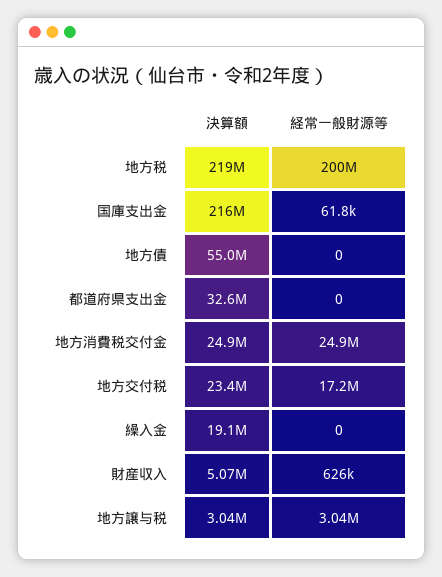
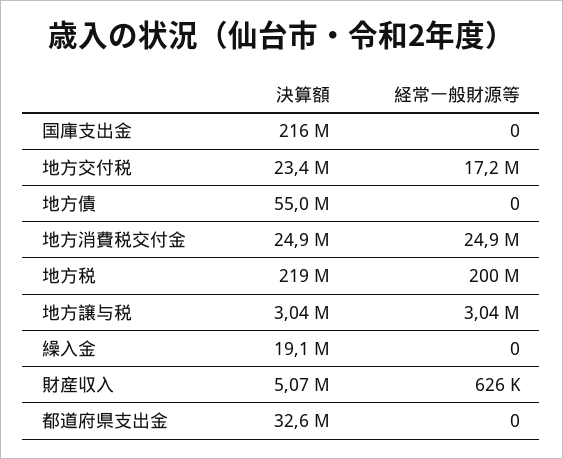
  {
    "決算額": {
      "地方税": 219000000,
      "国庫支出金": 216000000,
      "地方債": 55000000,
      "都道府県支出金": 32600000,
      "地方消費税交付金": 24900000,
      "地方交付税": 23400000,
      "繰入金": 19100000,
      "財産収入": 5070000,
      "地方譲与税": 3040000
    },
    "経常一般財源等": {
      "地方税": 200000000,
-     "国庫支出金": 61800,
+     "国庫支出金": 0,
      "地方債": 0,
      "都道府県支出金": 0,
      "地方消費税交付金": 24900000,
      "地方交付税": 17200000,
      "繰入金": 0,
      "財産収入": 626000,
      "地方譲与税": 3040000
    }
  }

